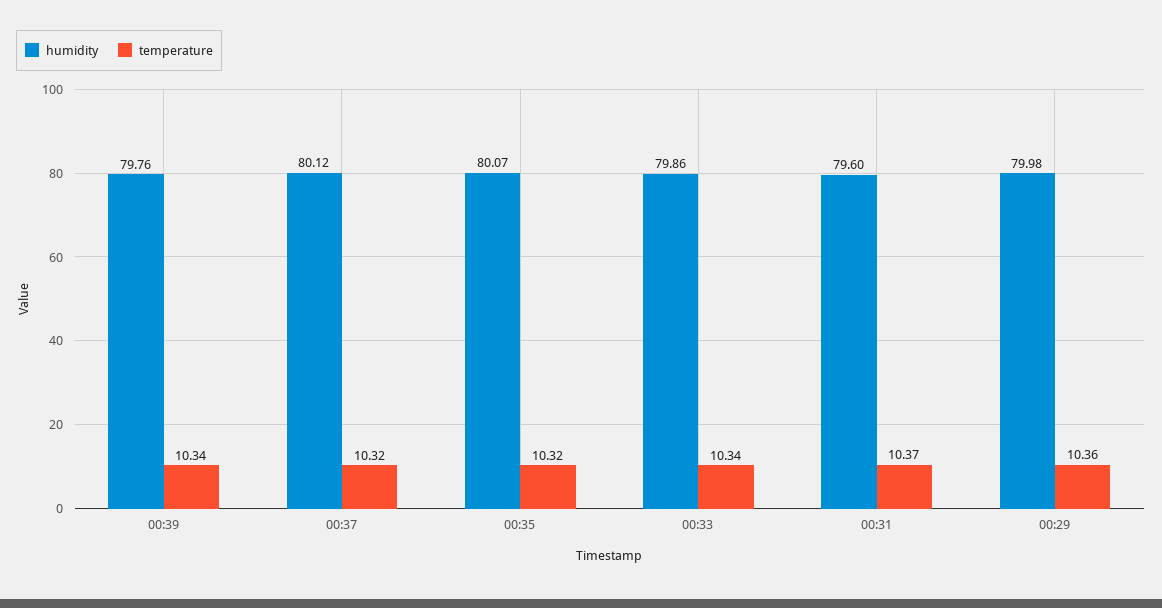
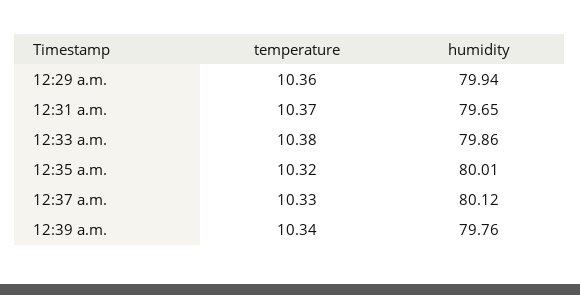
  {
    "humidity": {
      "00:39": 79.76,
      "00:37": 80.12,
-     "00:35": 80.07,
+     "00:35": 80.01,
      "00:33": 79.86,
-     "00:31": 79.6,
+     "00:31": 79.65,
-     "00:29": 79.98
+     "00:29": 79.94
    },
    "temperature": {
      "00:39": 10.34,
-     "00:37": 10.32,
+     "00:37": 10.33,
      "00:35": 10.32,
-     "00:33": 10.34,
+     "00:33": 10.38,
      "00:31": 10.37,
      "00:29": 10.36
    }
  }

